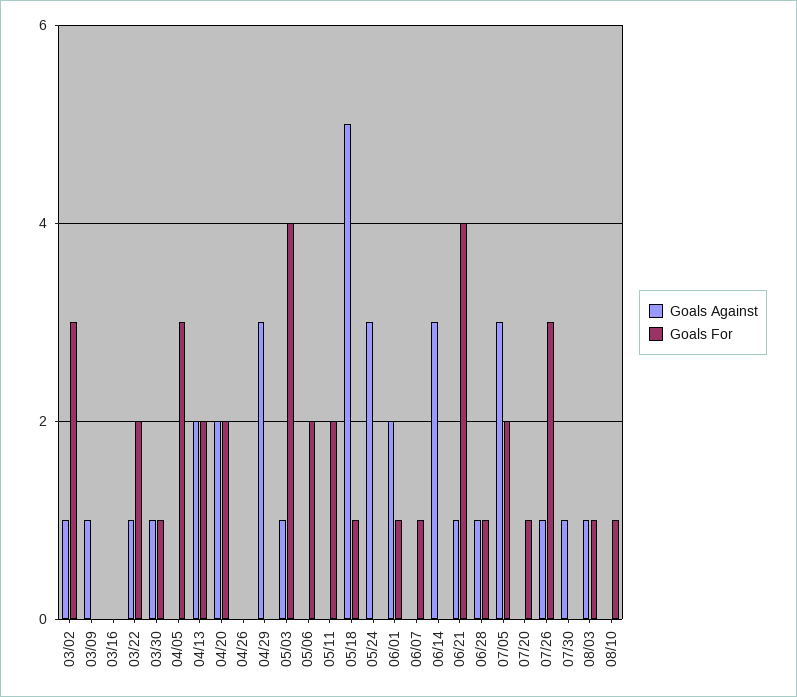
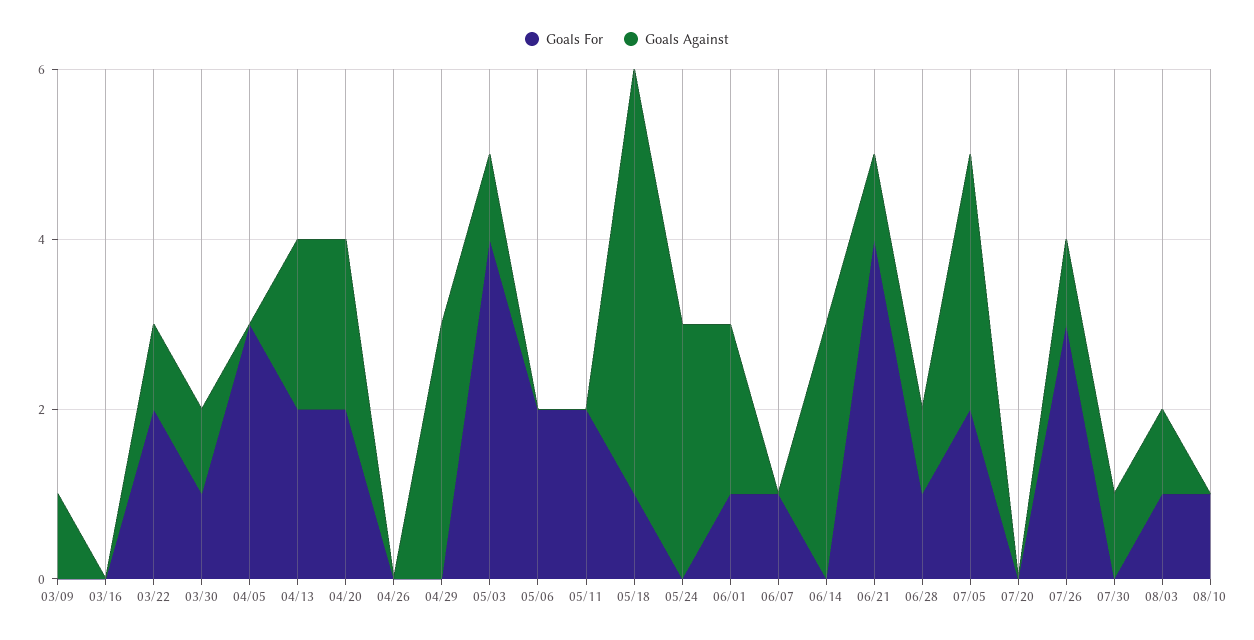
  {
    "Goals Against": {
-     "03/02": 1,
      "03/09": 1,
      "03/16": 0,
      "03/22": 1,
      "03/30": 1,
      "04/05": 0,
      "04/13": 2,
      "04/20": 2,
      "04/26": 0,
      "04/29": 3,
      "05/03": 1,
      "05/06": 0,
      "05/11": 0,
      "05/18": 5,
      "05/24": 3,
      "06/01": 2,
      "06/07": 0,
      "06/14": 3,
      "06/21": 1,
      "06/28": 1,
      "07/05": 3,
      "07/20": 0,
      "07/26": 1,
      "07/30": 1,
      "08/03": 1,
      "08/10": 0
    },
    "Goals For": {
-     "03/02": 3,
      "03/09": 0,
      "03/16": 0,
      "03/22": 2,
      "03/30": 1,
      "04/05": 3,
      "04/13": 2,
      "04/20": 2,
      "04/26": 0,
      "04/29": 0,
      "05/03": 4,
      "05/06": 2,
      "05/11": 2,
      "05/18": 1,
      "05/24": 0,
      "06/01": 1,
      "06/07": 1,
      "06/14": 0,
      "06/21": 4,
      "06/28": 1,
      "07/05": 2,
-     "07/20": 1,
+     "07/20": 0,
      "07/26": 3,
      "07/30": 0,
      "08/03": 1,
      "08/10": 1
    }
  }

